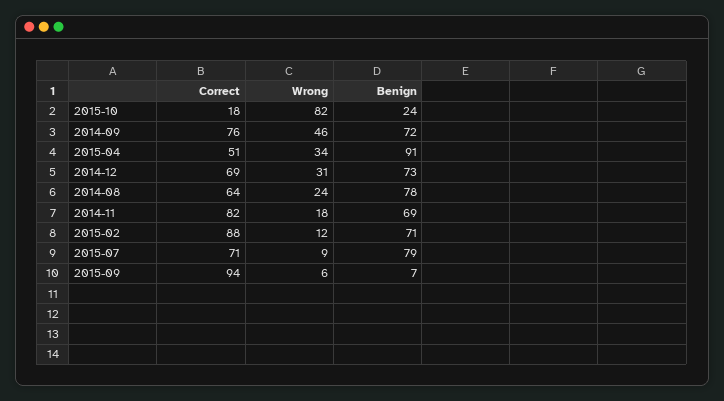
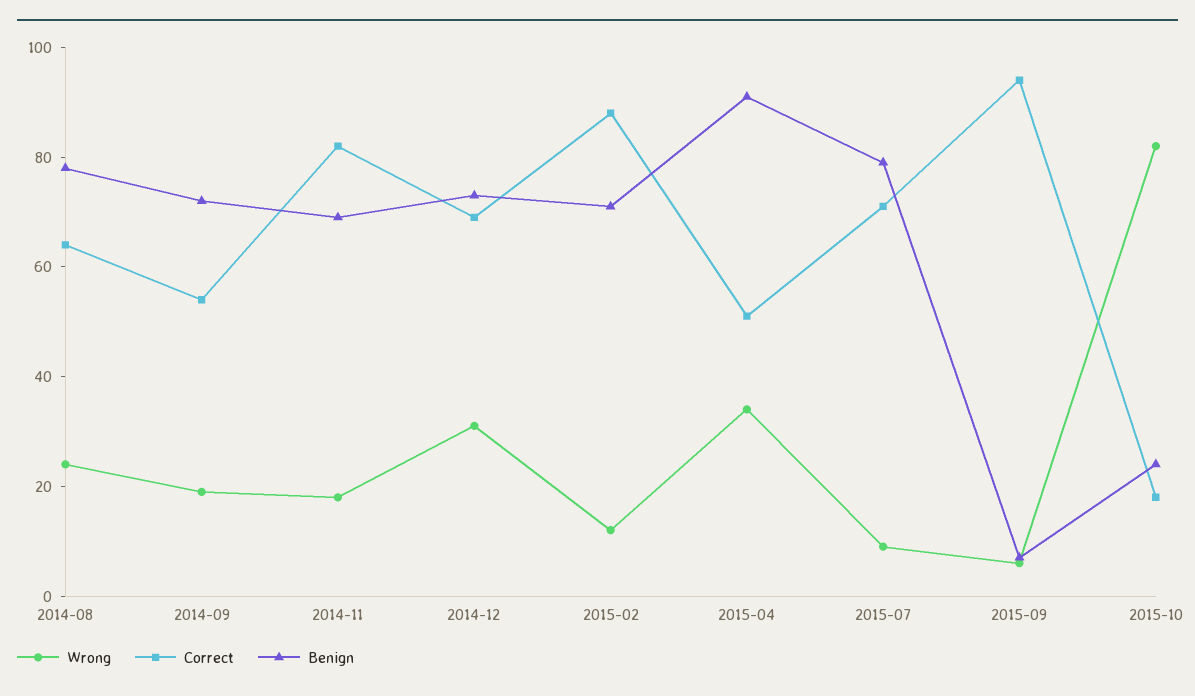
  {
    "Correct": {
      "2015-10": 18,
-     "2014-09": 76,
+     "2014-09": 55,
      "2015-04": 51,
      "2014-12": 69,
      "2014-08": 64,
      "2014-11": 82,
      "2015-02": 88,
      "2015-07": 71,
      "2015-09": 94
    },
    "Wrong": {
      "2015-10": 82,
-     "2014-09": 46,
+     "2014-09": 20,
      "2015-04": 34,
      "2014-12": 31,
      "2014-08": 24,
      "2014-11": 18,
      "2015-02": 12,
      "2015-07": 9,
      "2015-09": 6
    },
    "Benign": {
      "2015-10": 24,
      "2014-09": 72,
      "2015-04": 91,
      "2014-12": 73,
      "2014-08": 78,
      "2014-11": 69,
      "2015-02": 71,
      "2015-07": 79,
      "2015-09": 7
    }
  }

